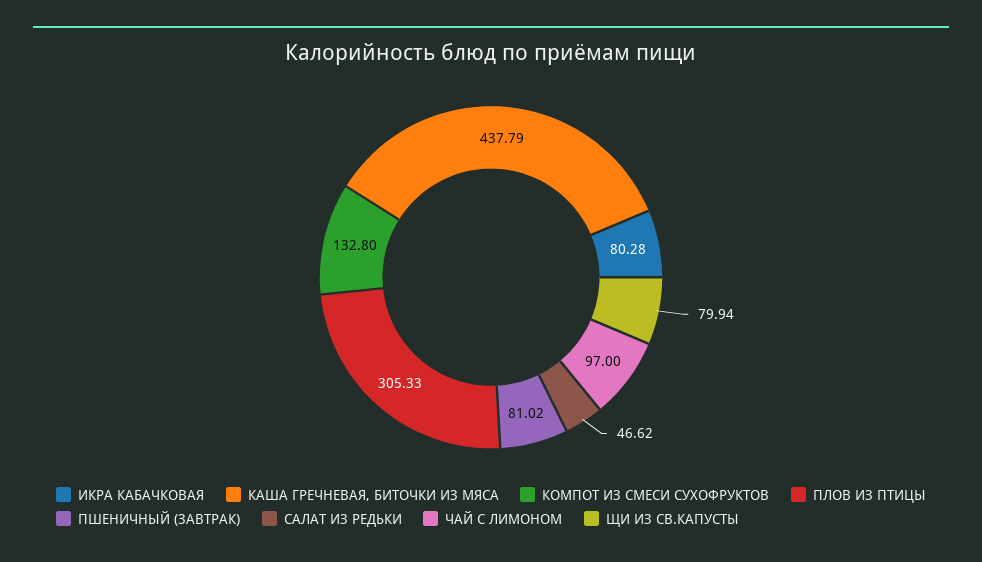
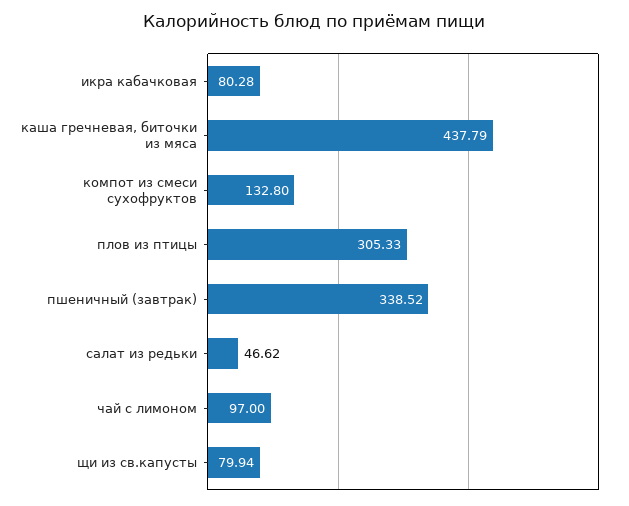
  {
    "ИКРА КАБАЧКОВАЯ": 80.28,
    "КАША ГРЕЧНЕВАЯ, БИТОЧКИ ИЗ МЯСА": 437.79,
    "КОМПОТ ИЗ СМЕСИ СУХОФРУКТОВ": 132.8,
    "ПЛОВ ИЗ ПТИЦЫ": 305.33,
-   "ПШЕНИЧНЫЙ (ЗАВТРАК)": 81.02,
+   "ПШЕНИЧНЫЙ (ЗАВТРАК)": 338.52,
    "САЛАТ ИЗ РЕДЬКИ": 46.62,
    "ЧАЙ С ЛИМОНОМ": 97,
    "ЩИ ИЗ СВ.КАПУСТЫ": 79.94
  }

